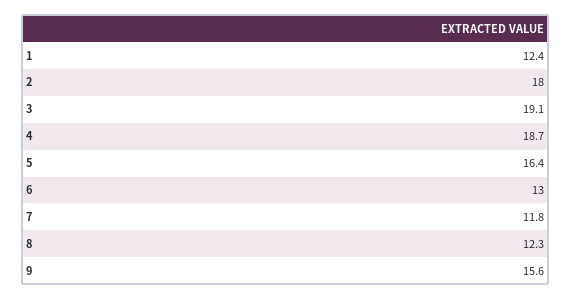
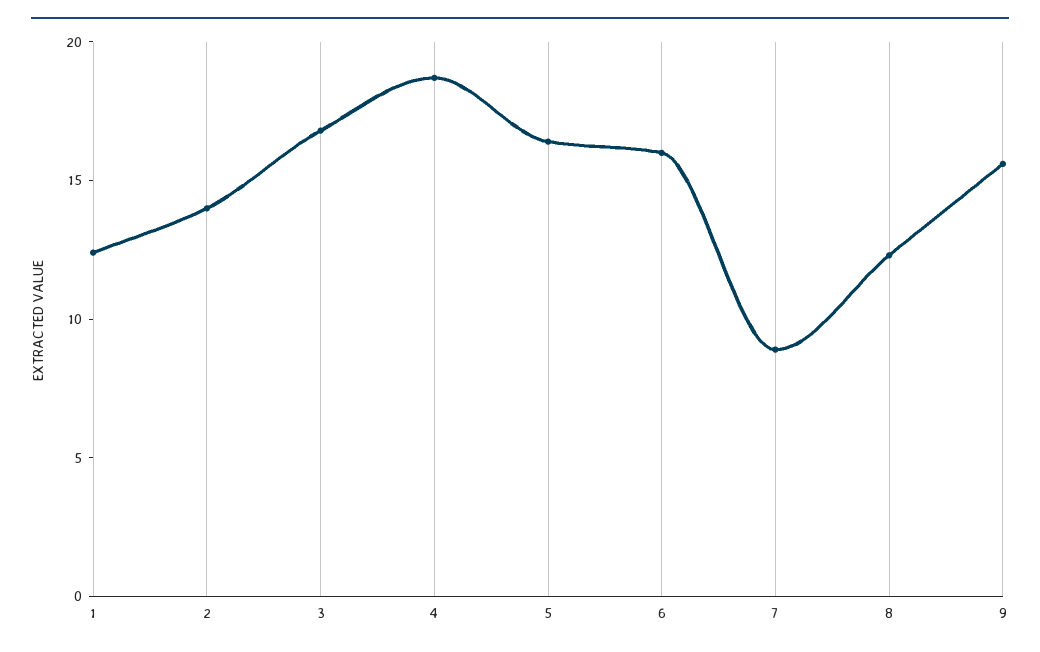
  {
    "1": 12.4,
-   "2": 18,
+   "2": 14,
-   "3": 19.1,
+   "3": 17,
    "4": 18.7,
    "5": 16.4,
-   "6": 13,
+   "6": 16,
-   "7": 11.8,
+   "7": 9,
    "8": 12.3,
    "9": 15.6
  }

